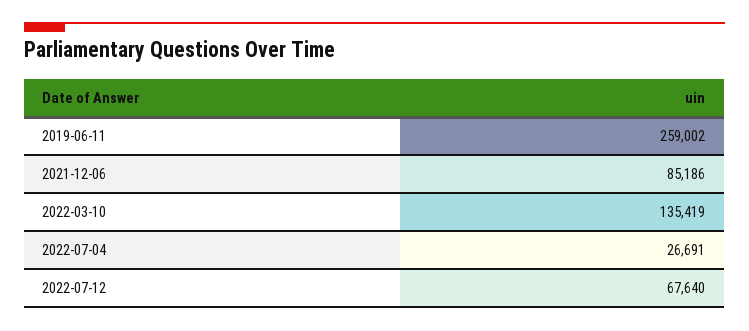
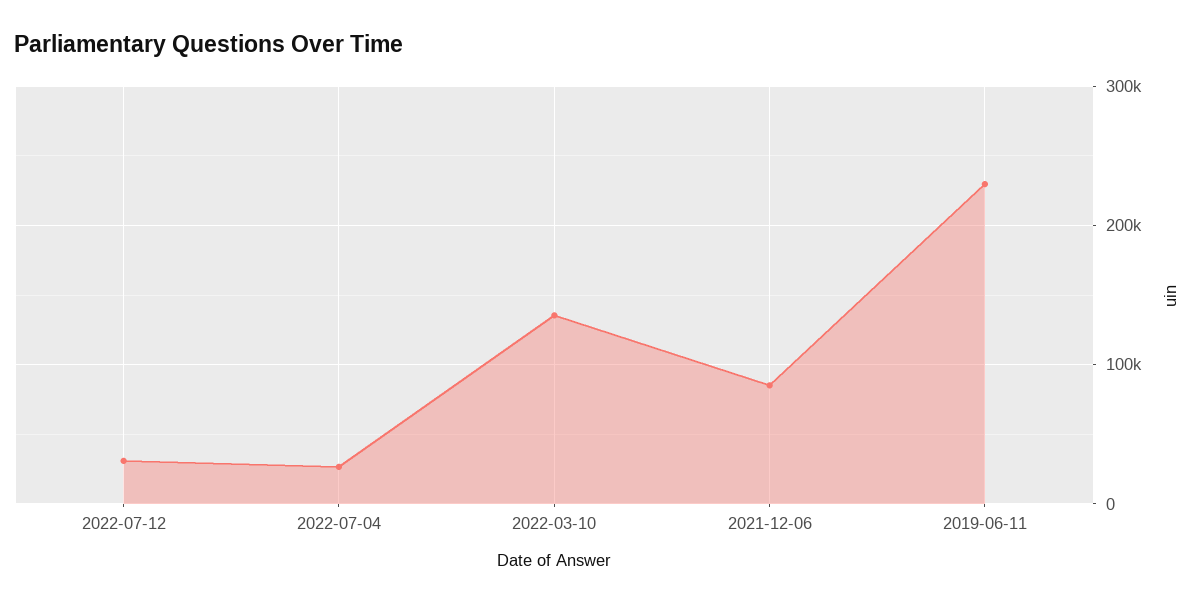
  {
-   "2019-06-11": 259002,
+   "2019-06-11": 230000,
    "2021-12-06": 85186,
    "2022-03-10": 135419,
    "2022-07-04": 26691,
-   "2022-07-12": 67640
+   "2022-07-12": 30000
  }

